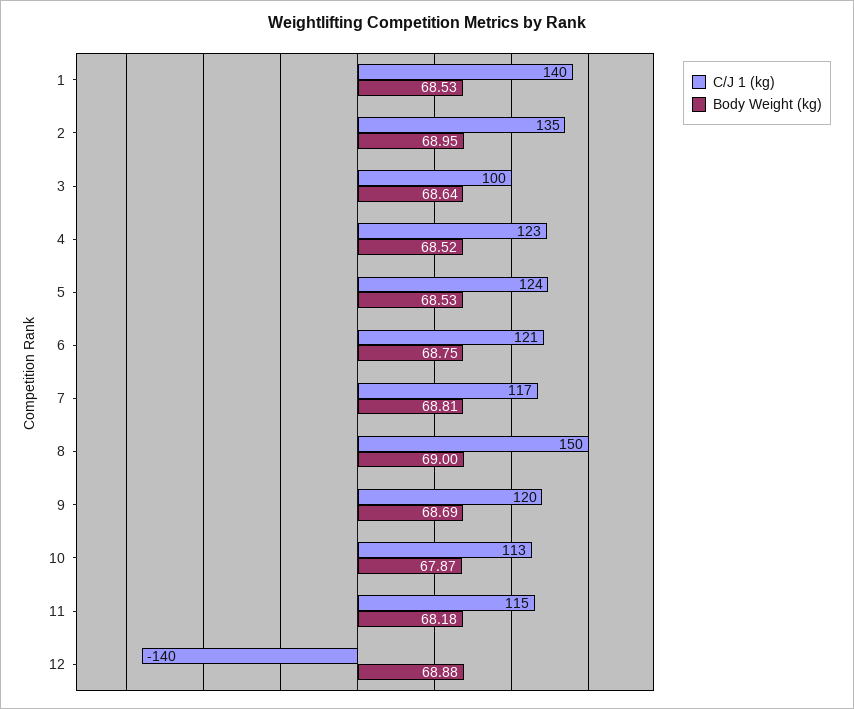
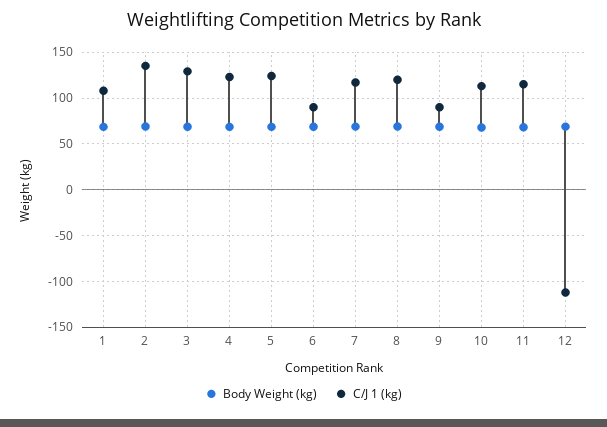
  {
    "C/J 1 (kg)": {
-     "1": 140,
+     "1": 110,
      "2": 135,
-     "3": 100,
+     "3": 130,
      "4": 123,
      "5": 124,
-     "6": 121,
+     "6": 90,
      "7": 117,
-     "8": 150,
+     "8": 120,
-     "9": 120,
+     "9": 90,
      "10": 113,
      "11": 115,
-     "12": -140
+     "12": -110
    },
    "Body Weight (kg)": {
      "1": 68.53,
      "2": 68.95,
      "3": 68.64,
      "4": 68.52,
      "5": 68.53,
      "6": 68.75,
      "7": 68.81,
      "8": 69,
      "9": 68.69,
      "10": 67.87,
      "11": 68.18,
      "12": 68.88
    }
  }

